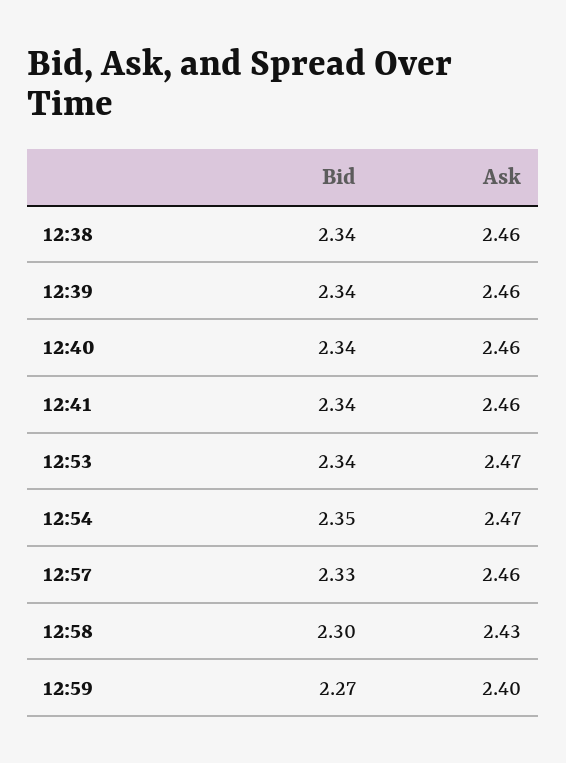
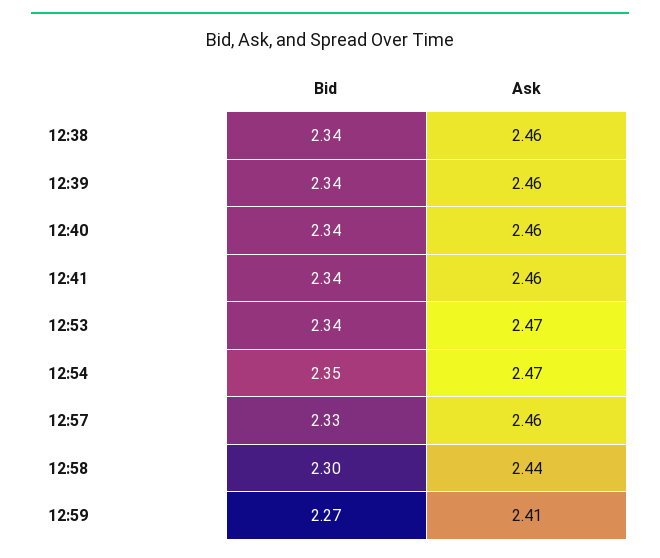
  {
    "Bid": {
      "12:38": 2.34,
      "12:39": 2.34,
      "12:40": 2.34,
      "12:41": 2.34,
      "12:53": 2.34,
      "12:54": 2.35,
      "12:57": 2.33,
      "12:58": 2.3,
      "12:59": 2.27
    },
    "Ask": {
      "12:38": 2.46,
      "12:39": 2.46,
      "12:40": 2.46,
      "12:41": 2.46,
      "12:53": 2.47,
      "12:54": 2.47,
      "12:57": 2.46,
-     "12:58": 2.43,
+     "12:58": 2.44,
-     "12:59": 2.4
+     "12:59": 2.41
    }
  }

